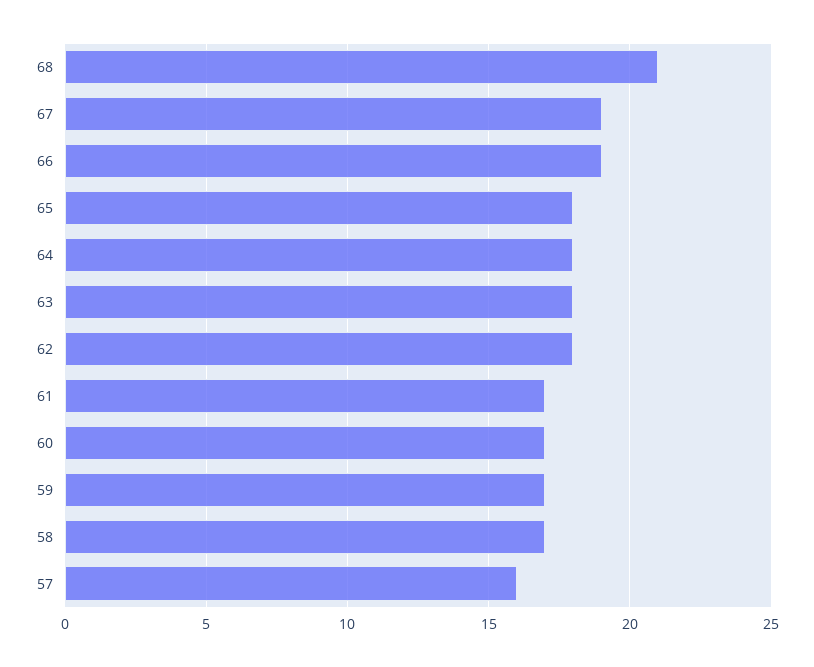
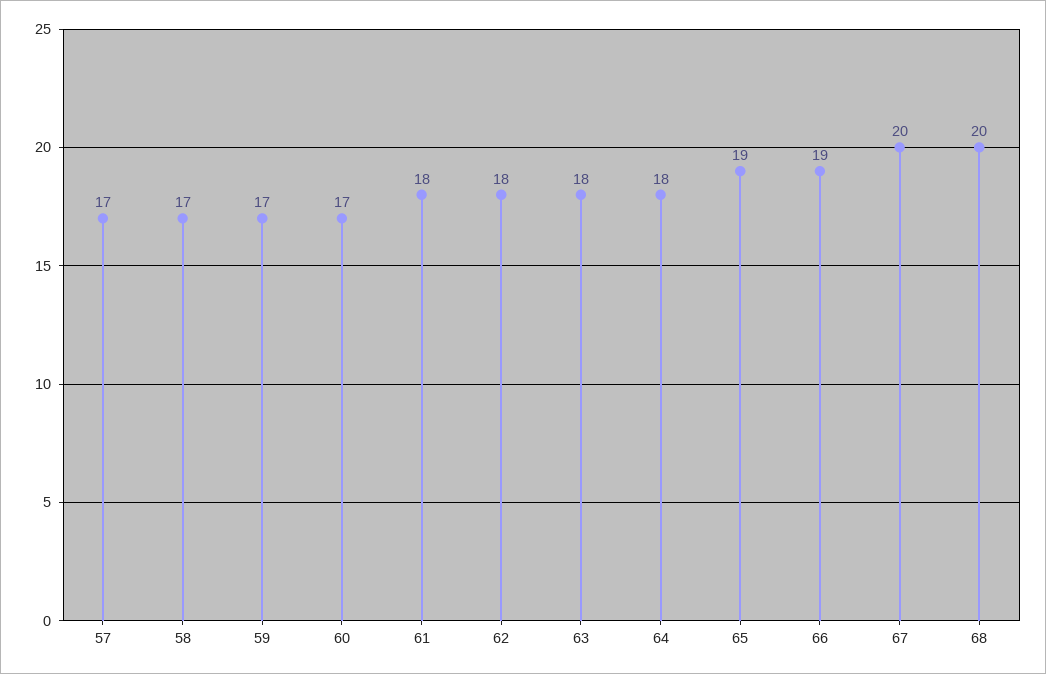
  {
-   "68": 21,
+   "68": 20,
-   "67": 19,
+   "67": 20,
    "66": 19,
-   "65": 18,
+   "65": 19,
    "64": 18,
    "63": 18,
    "62": 18,
-   "61": 17,
+   "61": 18,
    "60": 17,
    "59": 17,
    "58": 17,
-   "57": 16
+   "57": 17
  }

